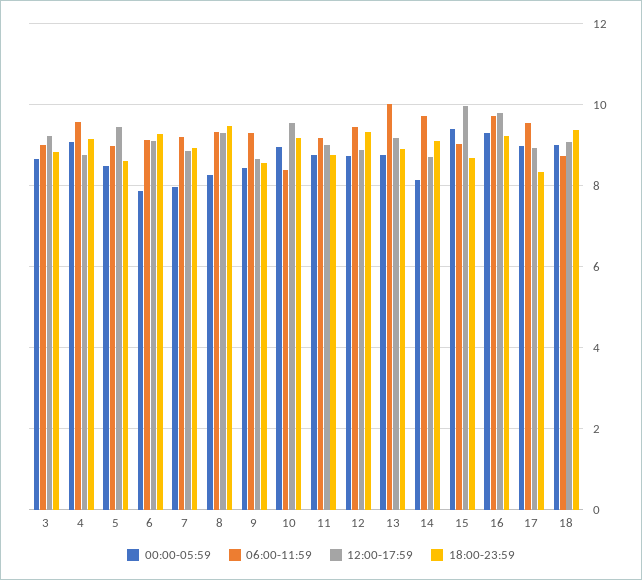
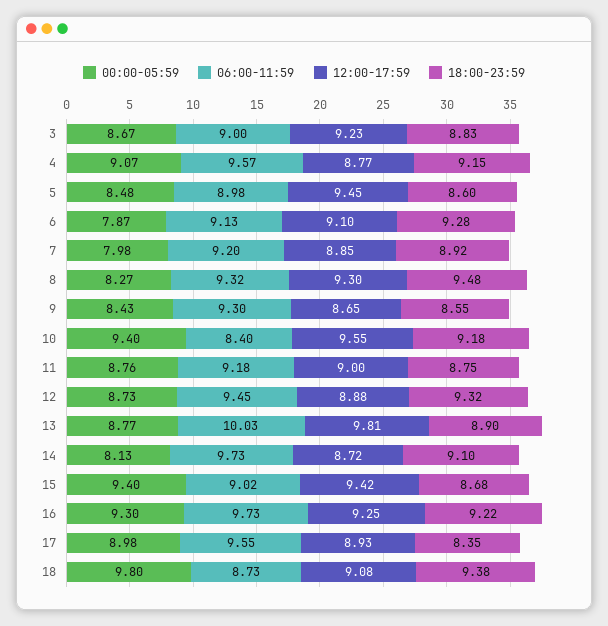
  {
    "00:00-05:59": {
      "3": 8.67,
      "4": 9.07,
      "5": 8.48,
      "6": 7.87,
      "7": 7.98,
      "8": 8.27,
      "9": 8.43,
-     "10": 9,
+     "10": 9.4,
      "11": 8.76,
      "12": 8.73,
      "13": 8.77,
      "14": 8.13,
      "15": 9.4,
      "16": 9.3,
      "17": 8.98,
-     "18": 9
+     "18": 9.8
    },
    "06:00-11:59": {
      "3": 9,
      "4": 9.57,
      "5": 8.98,
      "6": 9.13,
      "7": 9.2,
      "8": 9.32,
      "9": 9.3,
      "10": 8.4,
      "11": 9.18,
      "12": 9.45,
      "13": 10.03,
      "14": 9.73,
      "15": 9.02,
      "16": 9.73,
      "17": 9.55,
      "18": 8.73
    },
    "12:00-17:59": {
      "3": 9.23,
      "4": 8.77,
      "5": 9.45,
      "6": 9.1,
      "7": 8.85,
      "8": 9.3,
      "9": 8.65,
      "10": 9.55,
      "11": 9,
      "12": 8.88,
-     "13": 9.2,
+     "13": 9.81,
      "14": 8.72,
-     "15": 10,
+     "15": 9.42,
-     "16": 9.8,
+     "16": 9.25,
      "17": 8.93,
      "18": 9.08
    },
    "18:00-23:59": {
      "3": 8.83,
      "4": 9.15,
      "5": 8.6,
      "6": 9.28,
      "7": 8.92,
      "8": 9.48,
      "9": 8.55,
      "10": 9.18,
      "11": 8.75,
      "12": 9.32,
      "13": 8.9,
      "14": 9.1,
      "15": 8.68,
      "16": 9.22,
      "17": 8.35,
      "18": 9.38
    }
  }

